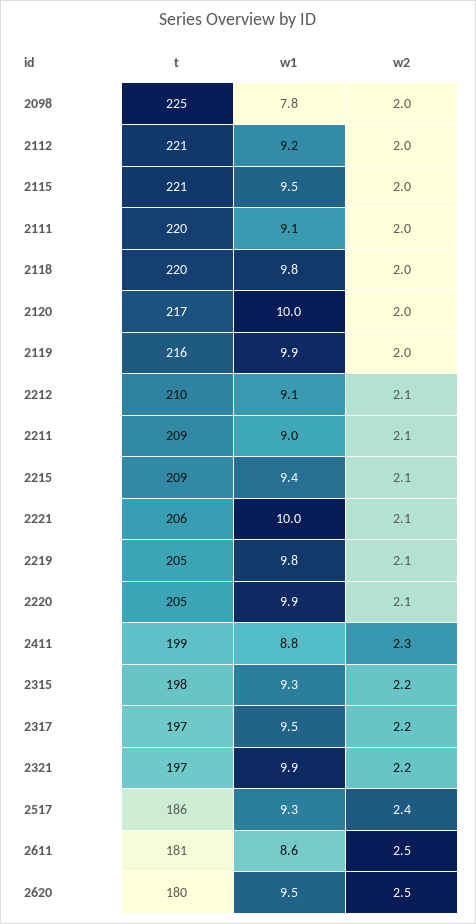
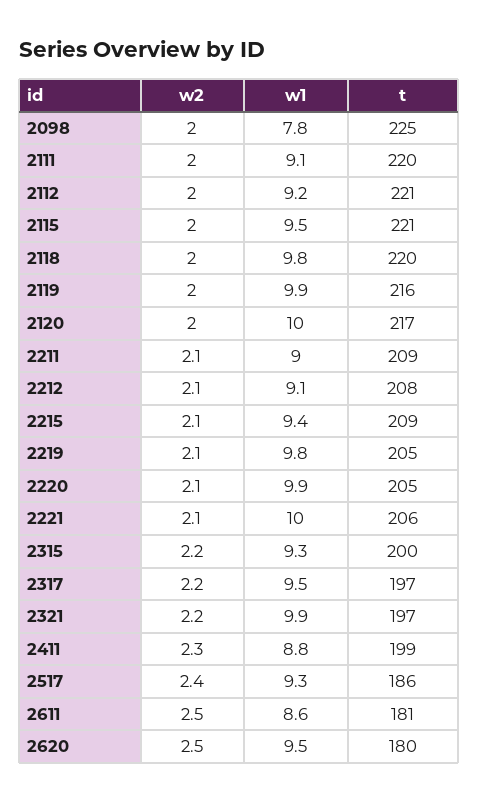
  {
    "t": {
      "2098": 225,
      "2112": 221,
      "2115": 221,
      "2111": 220,
      "2118": 220,
      "2120": 217,
      "2119": 216,
-     "2212": 210,
+     "2212": 208,
      "2211": 209,
      "2215": 209,
      "2221": 206,
      "2219": 205,
      "2220": 205,
      "2411": 199,
-     "2315": 198,
+     "2315": 200,
      "2317": 197,
      "2321": 197,
      "2517": 186,
      "2611": 181,
      "2620": 180
    },
    "w1": {
      "2098": 7.8,
      "2112": 9.2,
      "2115": 9.5,
      "2111": 9.1,
      "2118": 9.8,
      "2120": 10,
      "2119": 9.9,
      "2212": 9.1,
      "2211": 9,
      "2215": 9.4,
      "2221": 10,
      "2219": 9.8,
      "2220": 9.9,
      "2411": 8.8,
      "2315": 9.3,
      "2317": 9.5,
      "2321": 9.9,
      "2517": 9.3,
      "2611": 8.6,
      "2620": 9.5
    },
    "w2": {
      "2098": 2,
      "2112": 2,
      "2115": 2,
      "2111": 2,
      "2118": 2,
      "2120": 2,
      "2119": 2,
      "2212": 2.1,
      "2211": 2.1,
      "2215": 2.1,
      "2221": 2.1,
      "2219": 2.1,
      "2220": 2.1,
      "2411": 2.3,
      "2315": 2.2,
      "2317": 2.2,
      "2321": 2.2,
      "2517": 2.4,
      "2611": 2.5,
      "2620": 2.5
    }
  }

